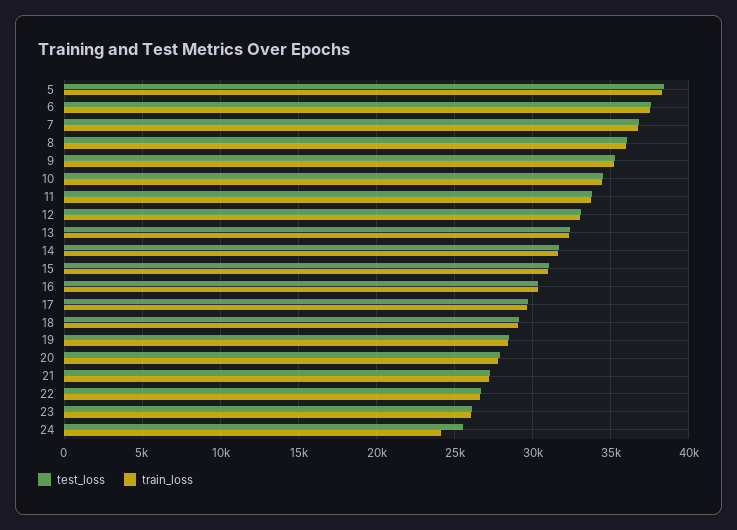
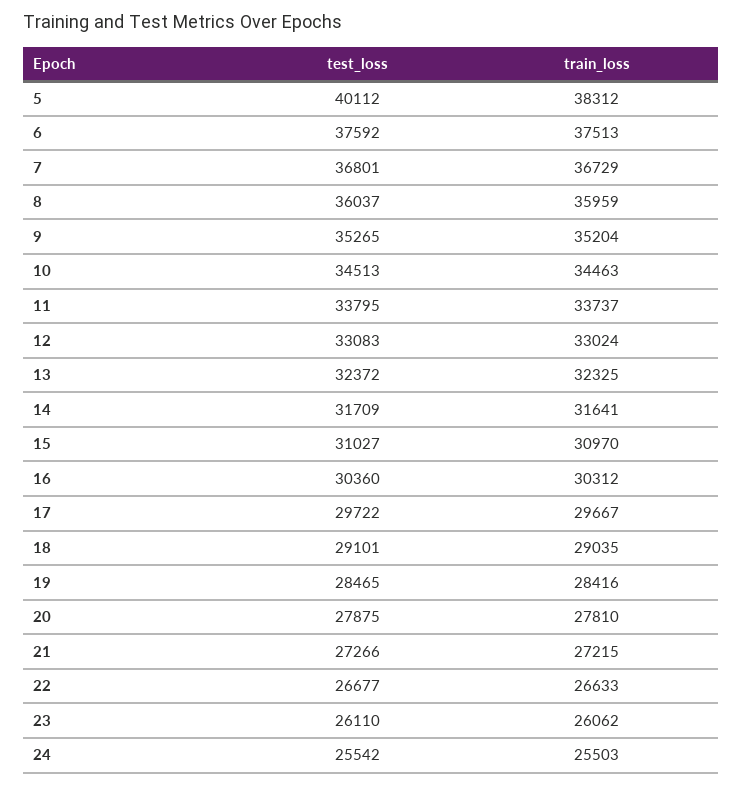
  {
    "test_loss": {
-     "5": 38500,
+     "5": 40112,
      "6": 37592,
      "7": 36801,
      "8": 36037,
      "9": 35265,
      "10": 34513,
      "11": 33795,
      "12": 33083,
      "13": 32372,
      "14": 31709,
      "15": 31027,
      "16": 30360,
      "17": 29722,
      "18": 29101,
      "19": 28465,
      "20": 27875,
      "21": 27266,
      "22": 26677,
      "23": 26110,
      "24": 25542
    },
    "train_loss": {
      "5": 38312,
      "6": 37513,
      "7": 36729,
      "8": 35959,
      "9": 35204,
      "10": 34463,
      "11": 33737,
      "12": 33024,
      "13": 32325,
      "14": 31641,
      "15": 30970,
      "16": 30312,
      "17": 29667,
      "18": 29035,
      "19": 28416,
      "20": 27810,
      "21": 27215,
      "22": 26633,
      "23": 26062,
-     "24": 24000
+     "24": 25503
    }
  }

